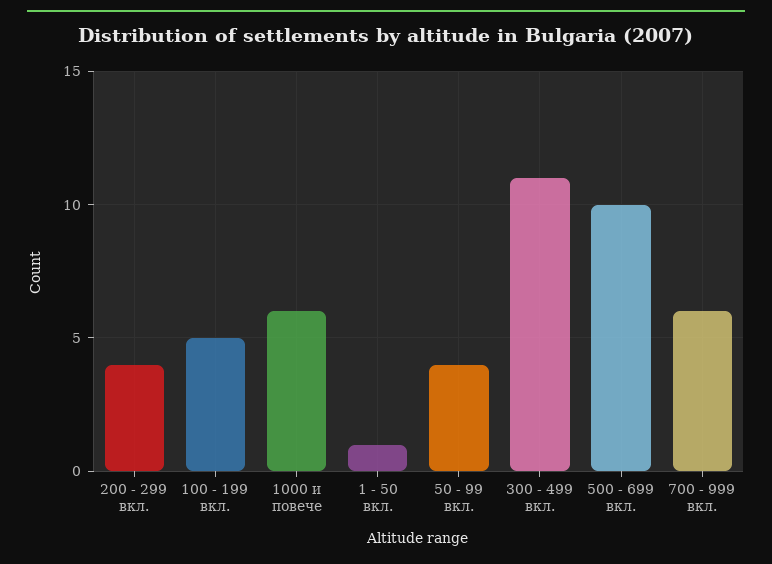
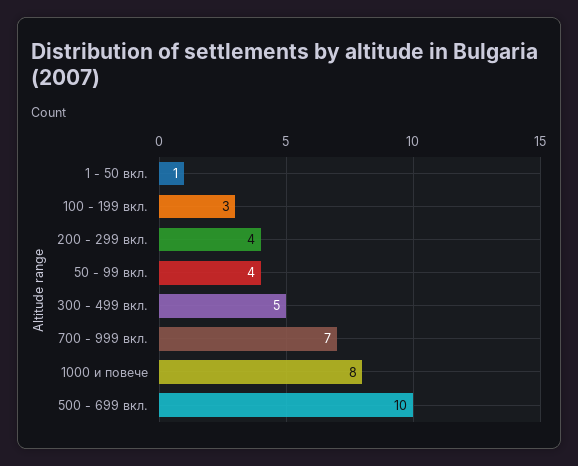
  {
    "200 - 299 вкл.": 4,
-   "100 - 199 вкл.": 5,
+   "100 - 199 вкл.": 3,
-   "1000 и повече": 6,
+   "1000 и повече": 8,
    "1 - 50 вкл.": 1,
    "50 - 99 вкл.": 4,
-   "300 - 499 вкл.": 11,
+   "300 - 499 вкл.": 5,
    "500 - 699 вкл.": 10,
-   "700 - 999 вкл.": 6
+   "700 - 999 вкл.": 7
  }

